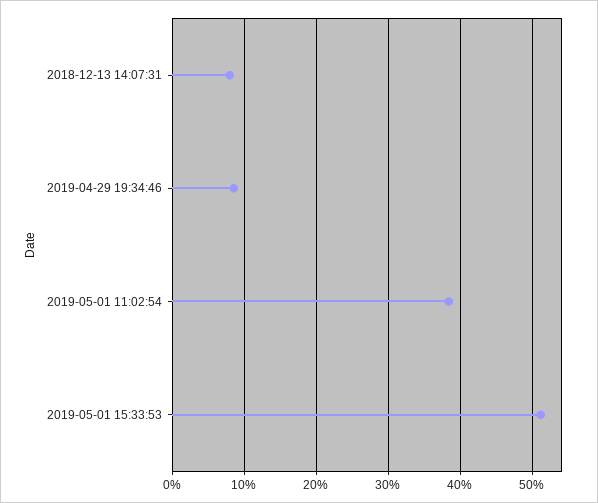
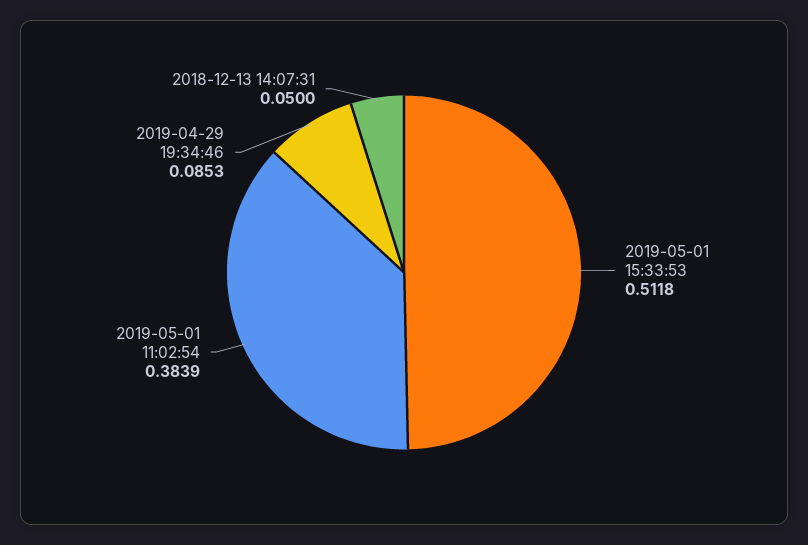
  {
-   "2018-12-13 14:07:31": 0.08,
+   "2018-12-13 14:07:31": 0.05,
    "2019-04-29 19:34:46": 0.0853,
    "2019-05-01 11:02:54": 0.3839,
    "2019-05-01 15:33:53": 0.5118
  }

